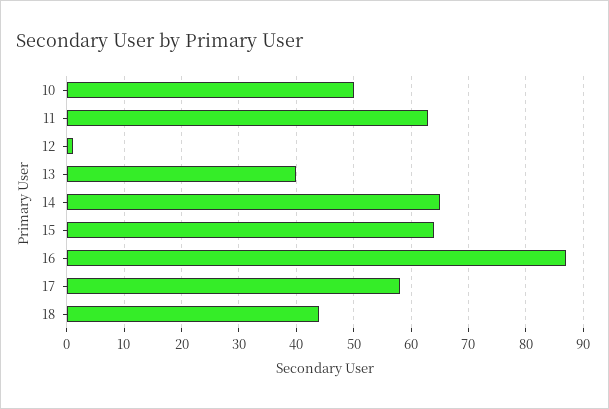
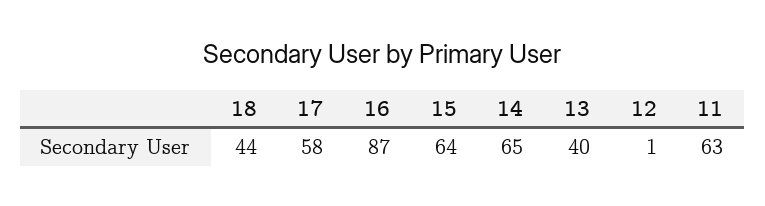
  {
-   "10": 50,
    "11": 63,
    "12": 1,
    "13": 40,
    "14": 65,
    "15": 64,
    "16": 87,
    "17": 58,
    "18": 44
  }

